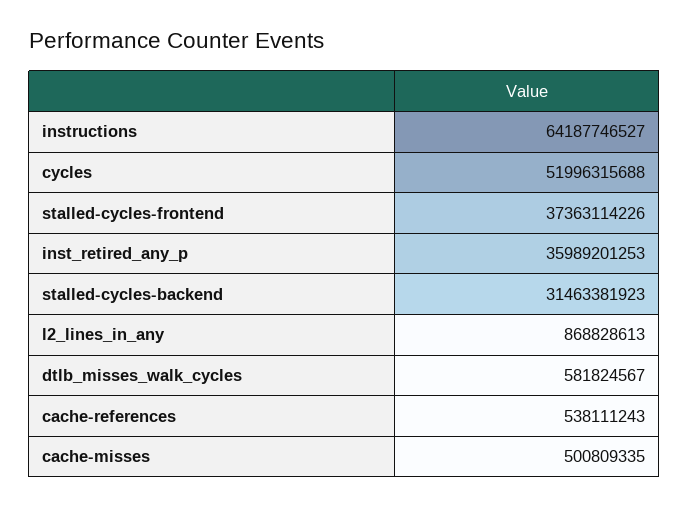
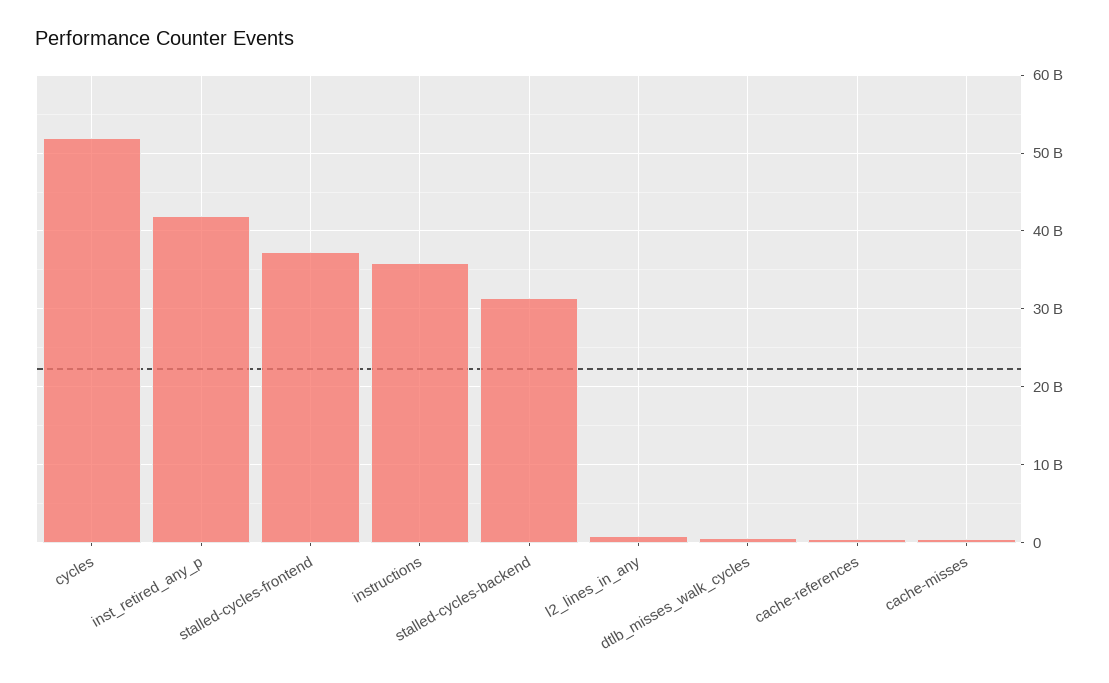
  {
-   "instructions": 64187746527,
+   "instructions": 36000000000,
    "cycles": 51996315688,
    "stalled-cycles-frontend": 37363114226,
-   "inst_retired_any_p": 35989201253,
+   "inst_retired_any_p": 42000000000,
    "stalled-cycles-backend": 31463381923,
    "l2_lines_in_any": 868828613,
    "dtlb_misses_walk_cycles": 581824567,
    "cache-references": 538111243,
    "cache-misses": 500809335
  }

